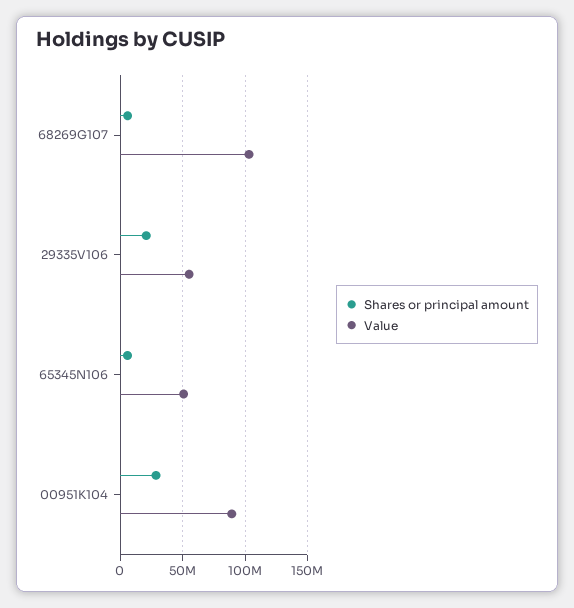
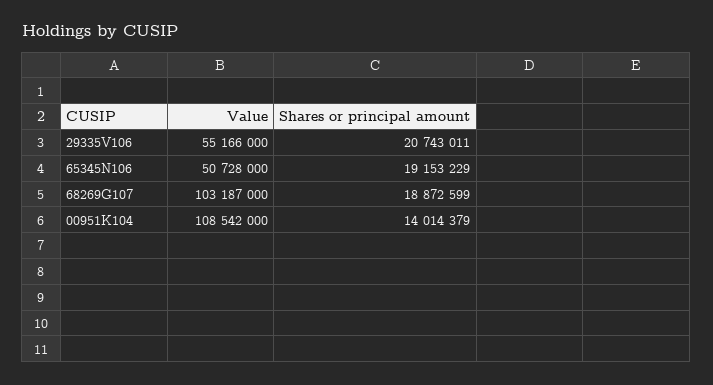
  {
    "Shares or principal amount": {
-     "68269G107": 5000000,
+     "68269G107": 18872599,
      "29335V106": 20743011,
-     "65345N106": 5000000,
+     "65345N106": 19153229,
-     "00951K104": 30000000
+     "00951K104": 14014379
    },
    "Value": {
      "68269G107": 103187000,
      "29335V106": 55166000,
      "65345N106": 50728000,
-     "00951K104": 90000000
+     "00951K104": 108542000
    }
  }

